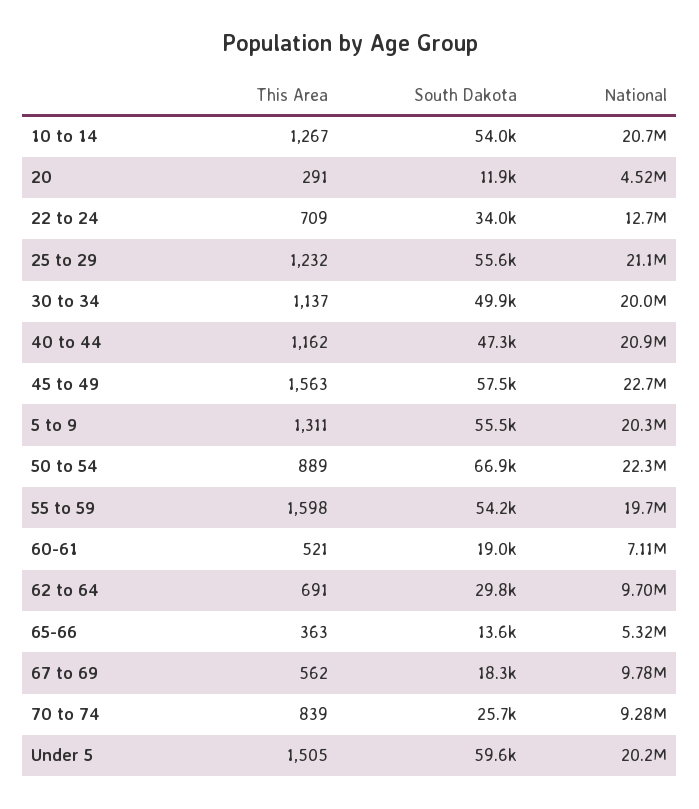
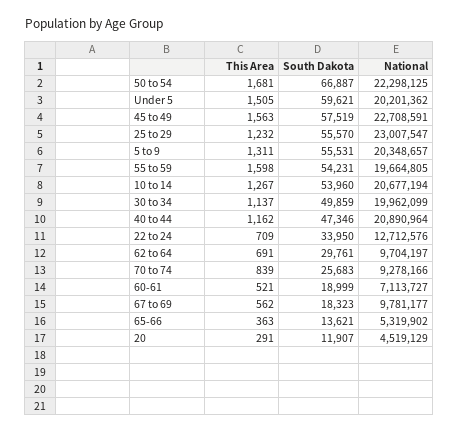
  {
    "This Area": {
      "10 to 14": 1267,
      "20": 291,
      "22 to 24": 709,
      "25 to 29": 1232,
      "30 to 34": 1137,
      "40 to 44": 1162,
      "45 to 49": 1563,
      "5 to 9": 1311,
-     "50 to 54": 889,
+     "50 to 54": 1681,
      "55 to 59": 1598,
      "60-61": 521,
      "62 to 64": 691,
      "65-66": 363,
      "67 to 69": 562,
      "70 to 74": 839,
      "Under 5": 1505
    },
    "South Dakota": {
      "10 to 14": 53960,
      "20": 11907,
      "22 to 24": 33950,
      "25 to 29": 55570,
      "30 to 34": 49859,
      "40 to 44": 47346,
      "45 to 49": 57519,
      "5 to 9": 55531,
      "50 to 54": 66887,
      "55 to 59": 54231,
      "60-61": 18999,
      "62 to 64": 29761,
      "65-66": 13621,
      "67 to 69": 18323,
      "70 to 74": 25683,
      "Under 5": 59621
    },
    "National": {
      "10 to 14": 20677194,
      "20": 4519129,
      "22 to 24": 12712576,
-     "25 to 29": 21100000,
+     "25 to 29": 23007547,
      "30 to 34": 19962099,
      "40 to 44": 20890964,
      "45 to 49": 22708591,
      "5 to 9": 20348657,
      "50 to 54": 22298125,
      "55 to 59": 19664805,
      "60-61": 7113727,
      "62 to 64": 9704197,
      "65-66": 5319902,
      "67 to 69": 9781177,
      "70 to 74": 9278166,
      "Under 5": 20201362
    }
  }

